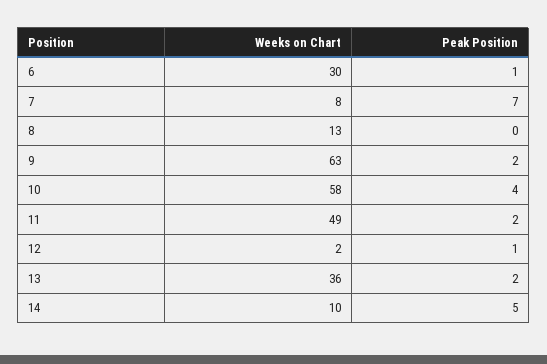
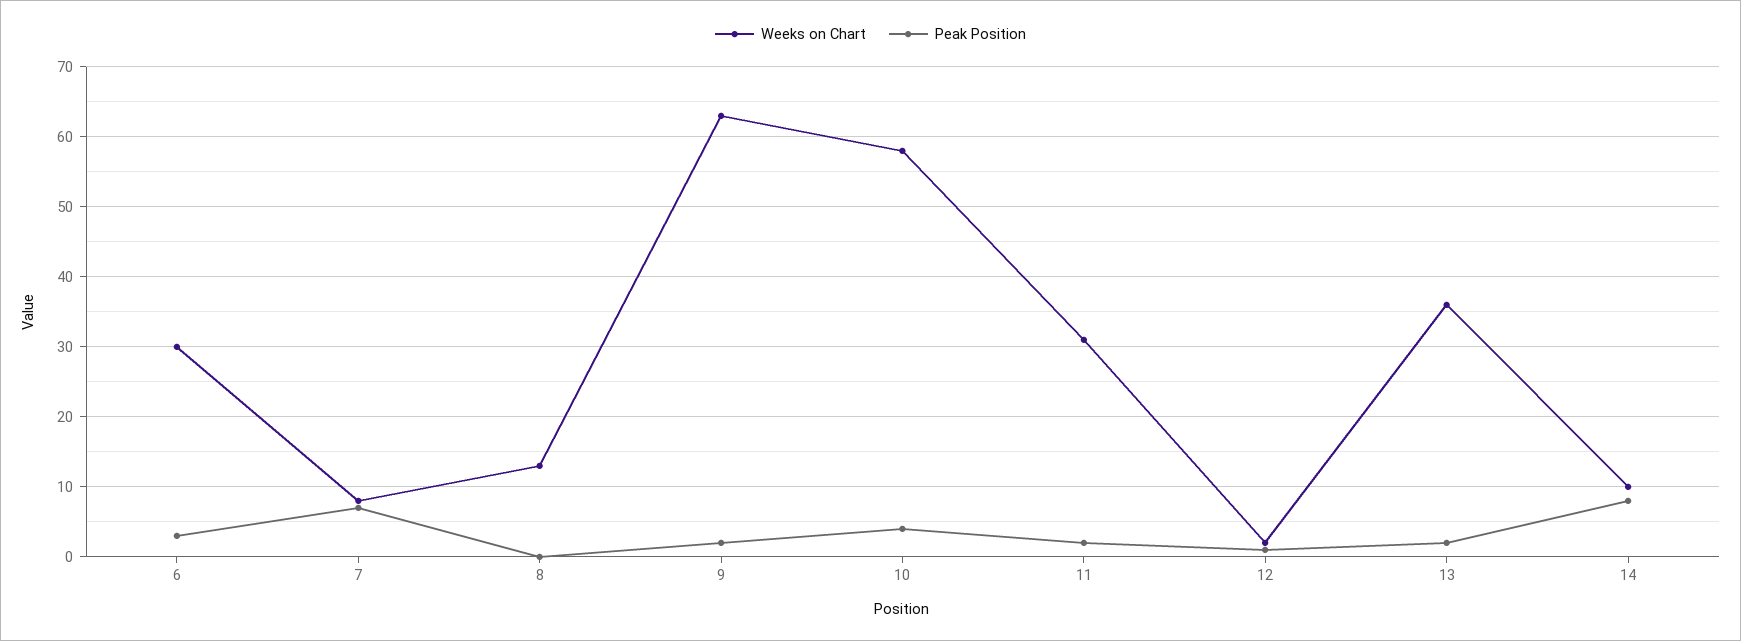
  {
    "Weeks on Chart": {
      "6": 30,
      "7": 8,
      "8": 13,
      "9": 63,
      "10": 58,
-     "11": 49,
+     "11": 31,
      "12": 2,
      "13": 36,
      "14": 10
    },
    "Peak Position": {
-     "6": 1,
+     "6": 3,
      "7": 7,
      "8": 0,
      "9": 2,
      "10": 4,
      "11": 2,
      "12": 1,
      "13": 2,
-     "14": 5
+     "14": 8
    }
  }

